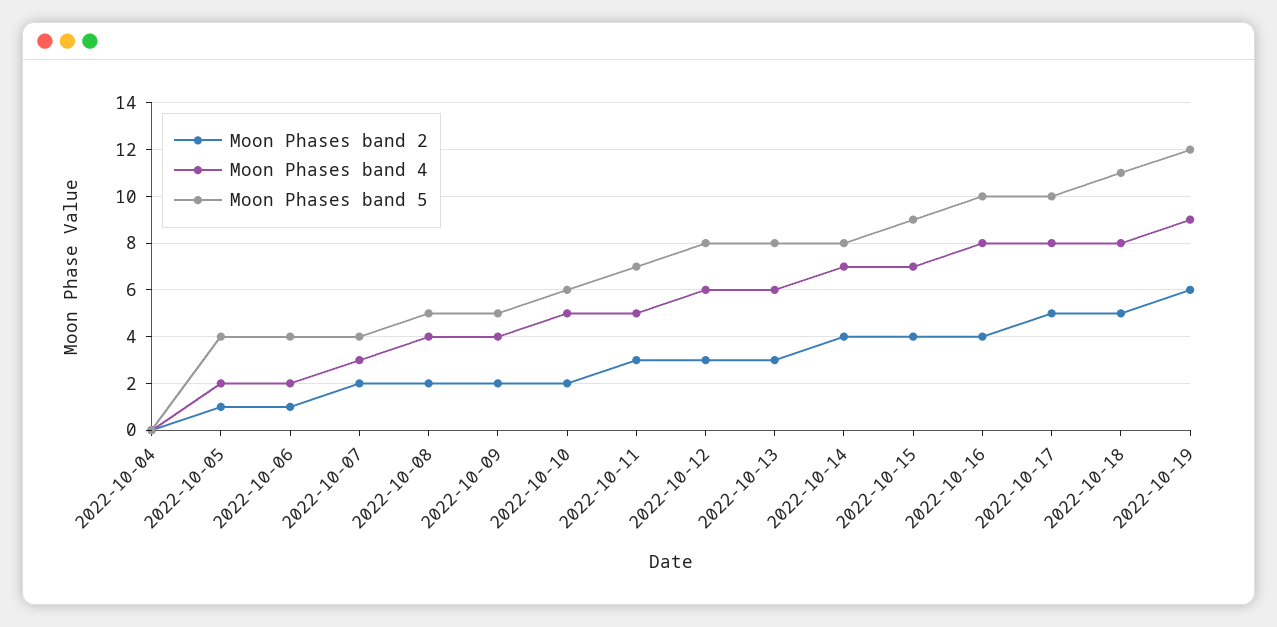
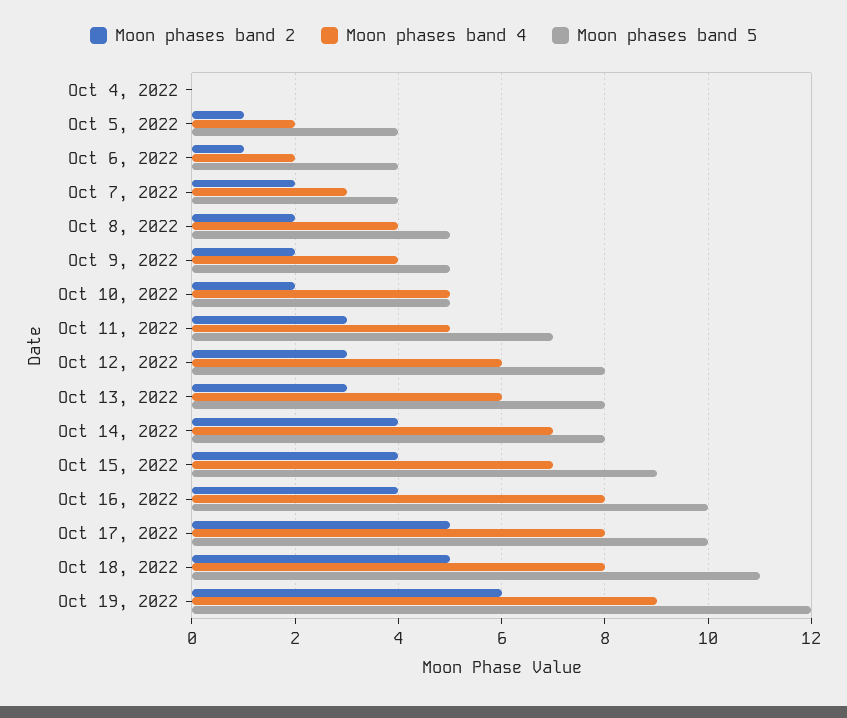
  {
    "Moon Phases band 2": {
      "2022-10-04": 0,
      "2022-10-05": 1,
      "2022-10-06": 1,
      "2022-10-07": 2,
      "2022-10-08": 2,
      "2022-10-09": 2,
      "2022-10-10": 2,
      "2022-10-11": 3,
      "2022-10-12": 3,
      "2022-10-13": 3,
      "2022-10-14": 4,
      "2022-10-15": 4,
      "2022-10-16": 4,
      "2022-10-17": 5,
      "2022-10-18": 5,
      "2022-10-19": 6
    },
    "Moon Phases band 4": {
      "2022-10-04": 0,
      "2022-10-05": 2,
      "2022-10-06": 2,
      "2022-10-07": 3,
      "2022-10-08": 4,
      "2022-10-09": 4,
      "2022-10-10": 5,
      "2022-10-11": 5,
      "2022-10-12": 6,
      "2022-10-13": 6,
      "2022-10-14": 7,
      "2022-10-15": 7,
      "2022-10-16": 8,
      "2022-10-17": 8,
      "2022-10-18": 8,
      "2022-10-19": 9
    },
    "Moon Phases band 5": {
      "2022-10-04": 0,
      "2022-10-05": 4,
      "2022-10-06": 4,
      "2022-10-07": 4,
      "2022-10-08": 5,
      "2022-10-09": 5,
-     "2022-10-10": 6,
+     "2022-10-10": 5,
      "2022-10-11": 7,
      "2022-10-12": 8,
      "2022-10-13": 8,
      "2022-10-14": 8,
      "2022-10-15": 9,
      "2022-10-16": 10,
      "2022-10-17": 10,
      "2022-10-18": 11,
      "2022-10-19": 12
    }
  }

